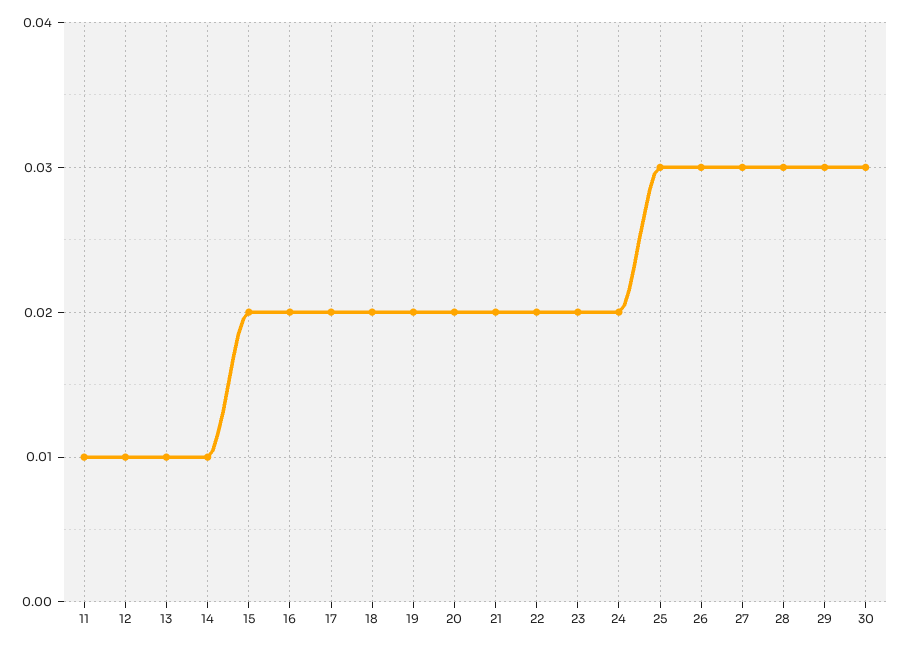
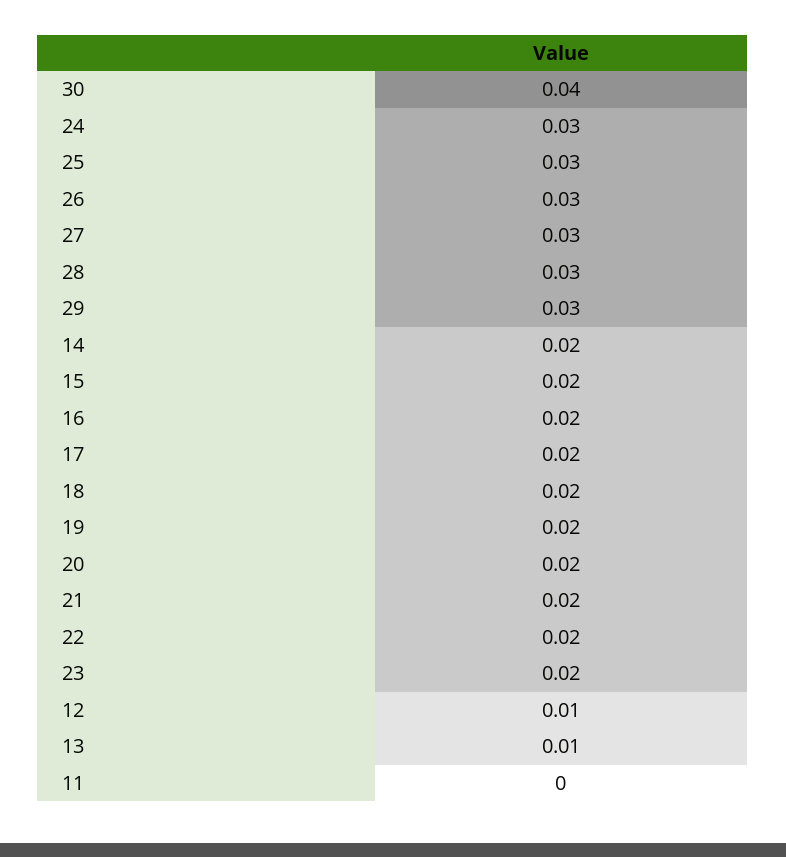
  {
-   "11": 0.01,
+   "11": 0,
    "12": 0.01,
    "13": 0.01,
-   "14": 0.01,
+   "14": 0.02,
    "15": 0.02,
    "16": 0.02,
    "17": 0.02,
    "18": 0.02,
    "19": 0.02,
    "20": 0.02,
    "21": 0.02,
    "22": 0.02,
    "23": 0.02,
-   "24": 0.02,
+   "24": 0.03,
    "25": 0.03,
    "26": 0.03,
    "27": 0.03,
    "28": 0.03,
    "29": 0.03,
-   "30": 0.03
+   "30": 0.04
  }

